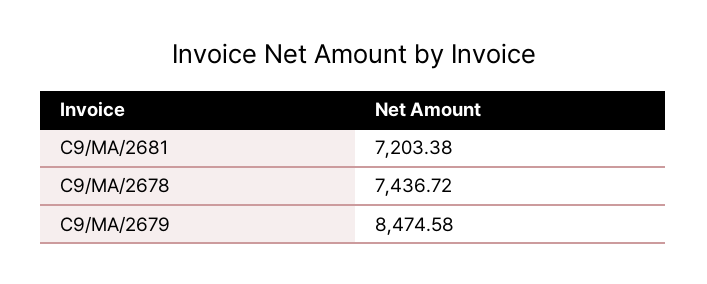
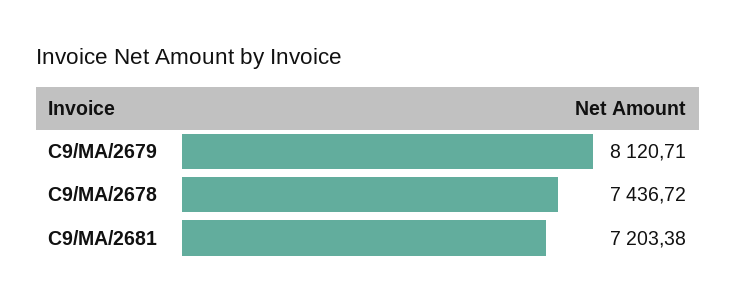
  {
    "C9/MA/2681": 7203.38,
    "C9/MA/2678": 7436.72,
-   "C9/MA/2679": 8474.58
+   "C9/MA/2679": 8120.71
  }

